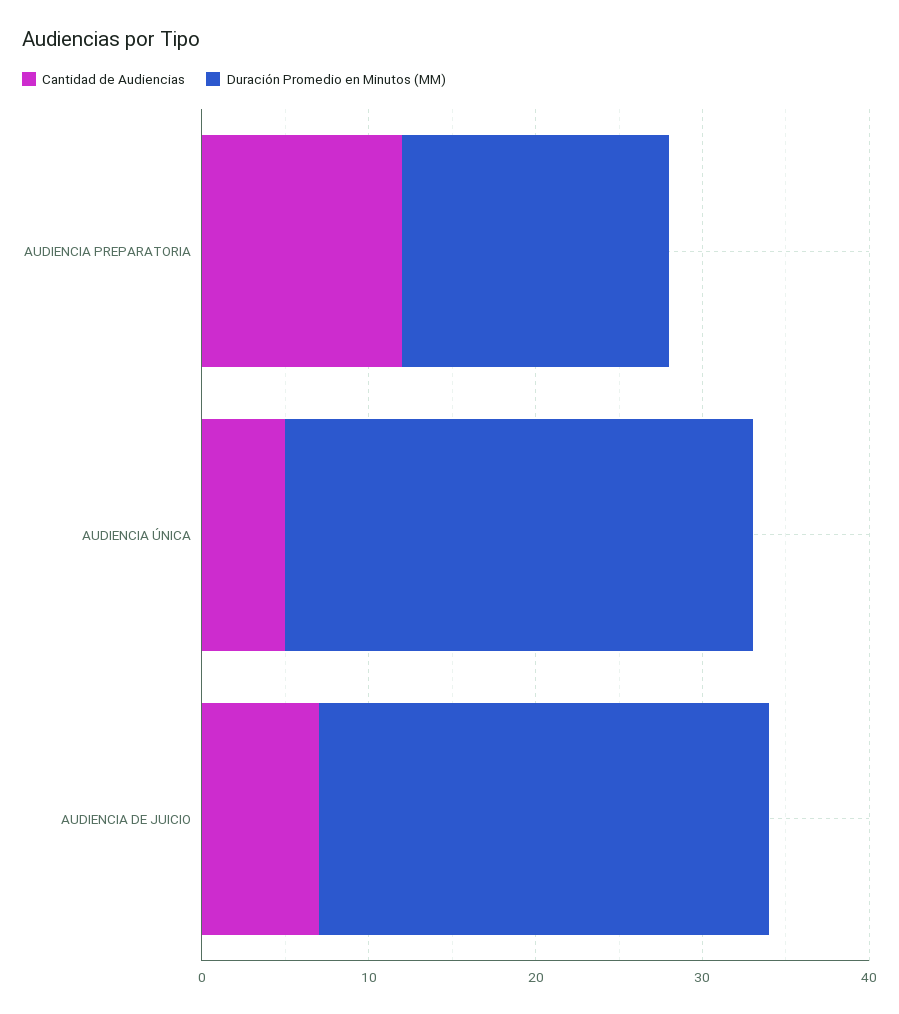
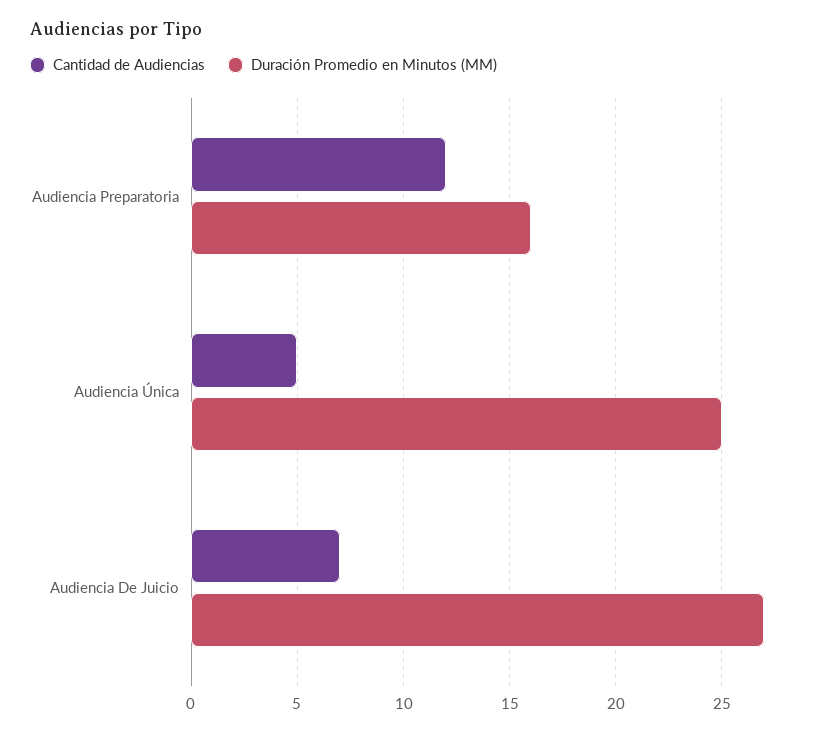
  {
    "Cantidad de Audiencias": {
      "AUDIENCIA PREPARATORIA": 12,
      "AUDIENCIA ÚNICA": 5,
      "AUDIENCIA DE JUICIO": 7
    },
    "Duración Promedio en Minutos (MM)": {
      "AUDIENCIA PREPARATORIA": 16,
-     "AUDIENCIA ÚNICA": 28,
+     "AUDIENCIA ÚNICA": 25,
      "AUDIENCIA DE JUICIO": 27
    }
  }

